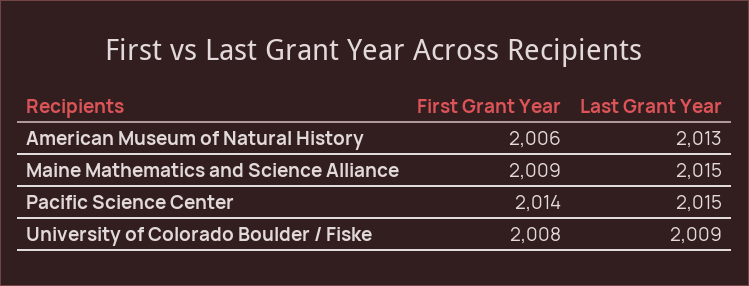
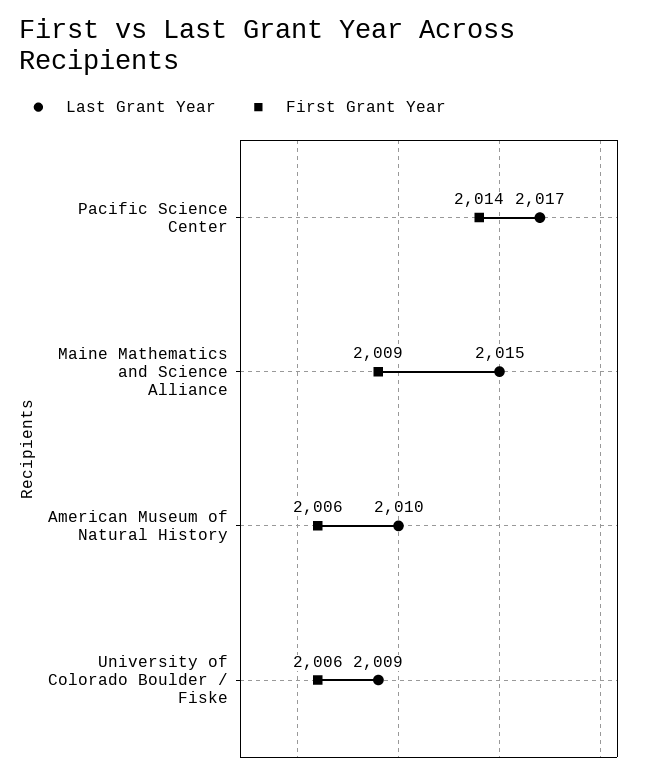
  {
    "First Grant Year": {
      "American Museum of Natural History": 2006,
      "Maine Mathematics and Science Alliance": 2009,
      "Pacific Science Center": 2014,
-     "University of Colorado Boulder / Fiske": 2008
+     "University of Colorado Boulder / Fiske": 2006
    },
    "Last Grant Year": {
-     "American Museum of Natural History": 2013,
+     "American Museum of Natural History": 2010,
      "Maine Mathematics and Science Alliance": 2015,
-     "Pacific Science Center": 2015,
+     "Pacific Science Center": 2017,
      "University of Colorado Boulder / Fiske": 2009
    }
  }

